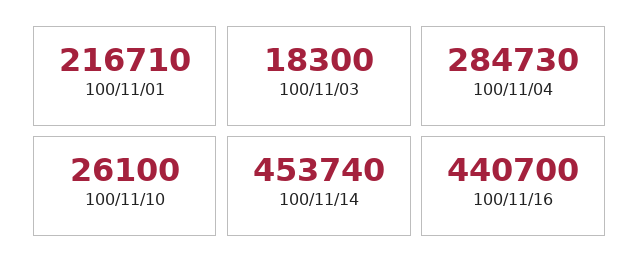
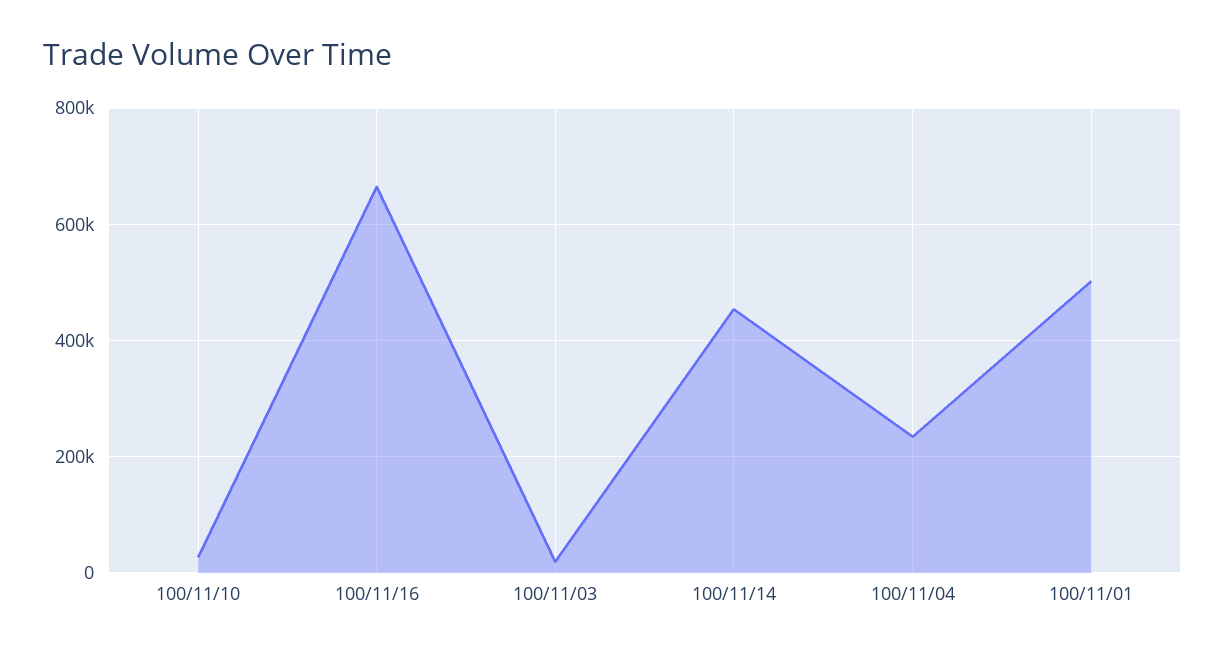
  {
-   "100/11/01": 216710,
+   "100/11/01": 500000,
    "100/11/03": 18300,
-   "100/11/04": 284730,
+   "100/11/04": 240000,
    "100/11/10": 26100,
    "100/11/14": 453740,
-   "100/11/16": 440700
+   "100/11/16": 660000
  }

